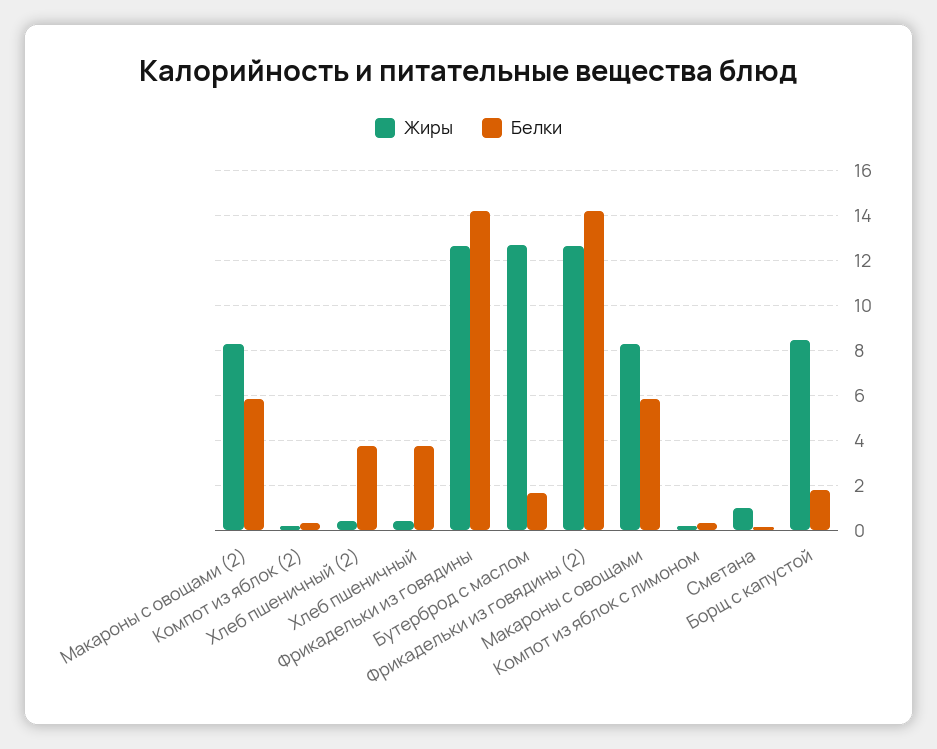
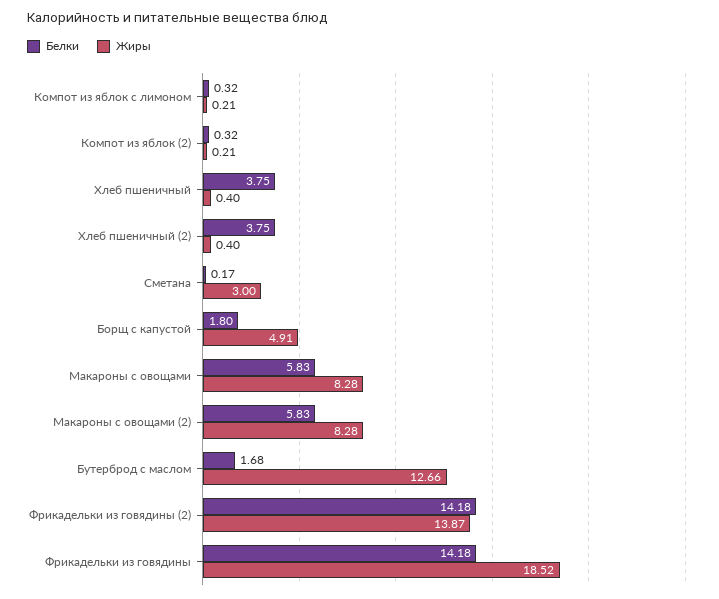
  {
    "Жиры": {
      "Макароны с овощами (2)": 8.28,
      "Компот из яблок (2)": 0.21,
      "Хлеб пшеничный (2)": 0.4,
      "Хлеб пшеничный": 0.4,
-     "Фрикадельки из говядины": 12.5,
+     "Фрикадельки из говядины": 18.52,
      "Бутерброд с маслом": 12.66,
-     "Фрикадельки из говядины (2)": 12.5,
+     "Фрикадельки из говядины (2)": 13.87,
      "Макароны с овощами": 8.28,
      "Компот из яблок с лимоном": 0.21,
-     "Сметана": 1,
+     "Сметана": 3,
-     "Борщ с капустой": 8.5
+     "Борщ с капустой": 4.91
    },
    "Белки": {
      "Макароны с овощами (2)": 5.83,
      "Компот из яблок (2)": 0.32,
      "Хлеб пшеничный (2)": 3.75,
      "Хлеб пшеничный": 3.75,
      "Фрикадельки из говядины": 14.18,
      "Бутерброд с маслом": 1.68,
      "Фрикадельки из говядины (2)": 14.18,
      "Макароны с овощами": 5.83,
      "Компот из яблок с лимоном": 0.32,
      "Сметана": 0.17,
      "Борщ с капустой": 1.8
    }
  }

